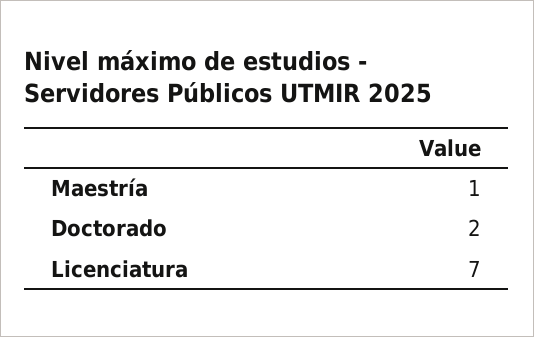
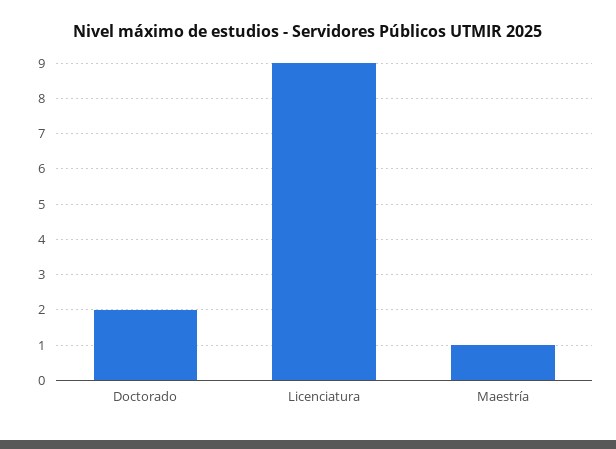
  {
    "Maestría": 1,
    "Doctorado": 2,
-   "Licenciatura": 7
+   "Licenciatura": 9
  }

